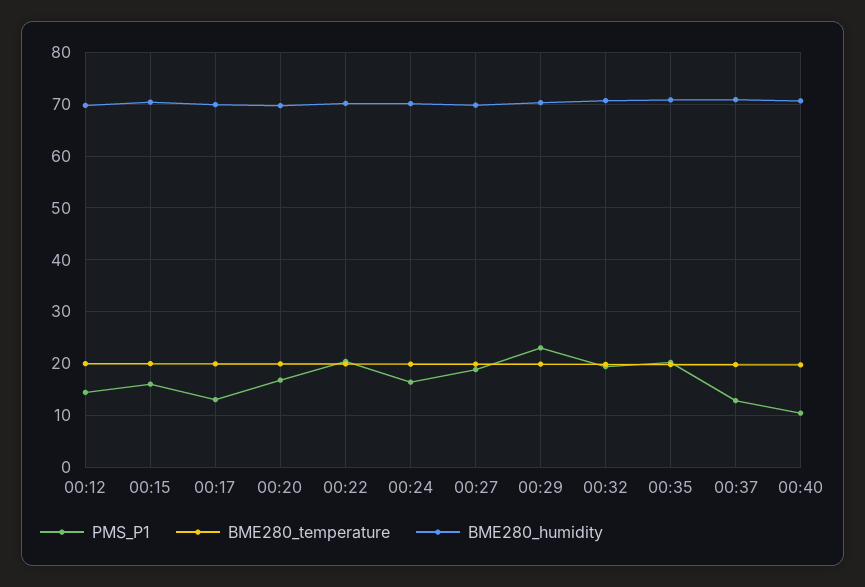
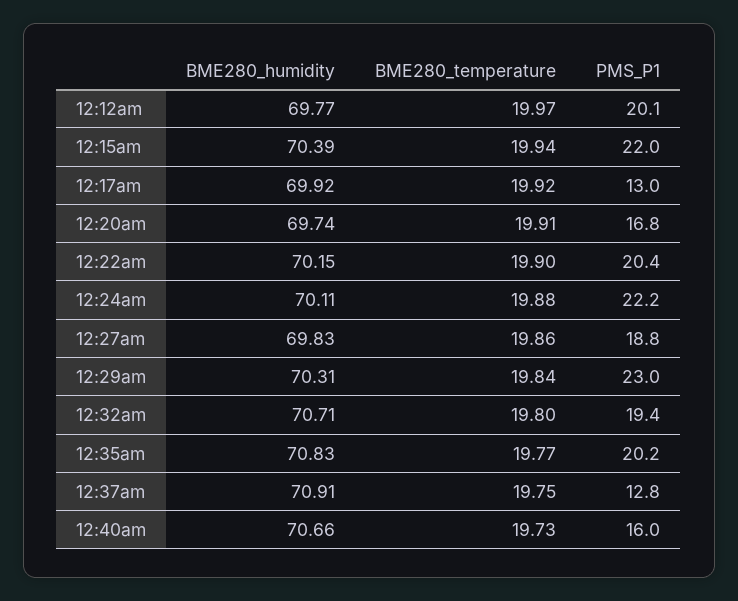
  {
    "PMS_P1": {
-     "00:12": 14,
+     "00:12": 20.1,
-     "00:15": 16,
+     "00:15": 22,
      "00:17": 13,
      "00:20": 16.8,
      "00:22": 20.4,
-     "00:24": 16,
+     "00:24": 22.2,
      "00:27": 18.8,
      "00:29": 23,
      "00:32": 19.4,
      "00:35": 20.2,
      "00:37": 12.8,
-     "00:40": 10
+     "00:40": 16
    },
    "BME280_temperature": {
      "00:12": 19.97,
      "00:15": 19.94,
      "00:17": 19.92,
      "00:20": 19.91,
      "00:22": 19.9,
      "00:24": 19.88,
      "00:27": 19.86,
      "00:29": 19.84,
      "00:32": 19.8,
      "00:35": 19.77,
      "00:37": 19.75,
      "00:40": 19.73
    },
    "BME280_humidity": {
      "00:12": 69.77,
      "00:15": 70.39,
      "00:17": 69.92,
      "00:20": 69.74,
      "00:22": 70.15,
      "00:24": 70.11,
      "00:27": 69.83,
      "00:29": 70.31,
      "00:32": 70.71,
      "00:35": 70.83,
      "00:37": 70.91,
      "00:40": 70.66
    }
  }

